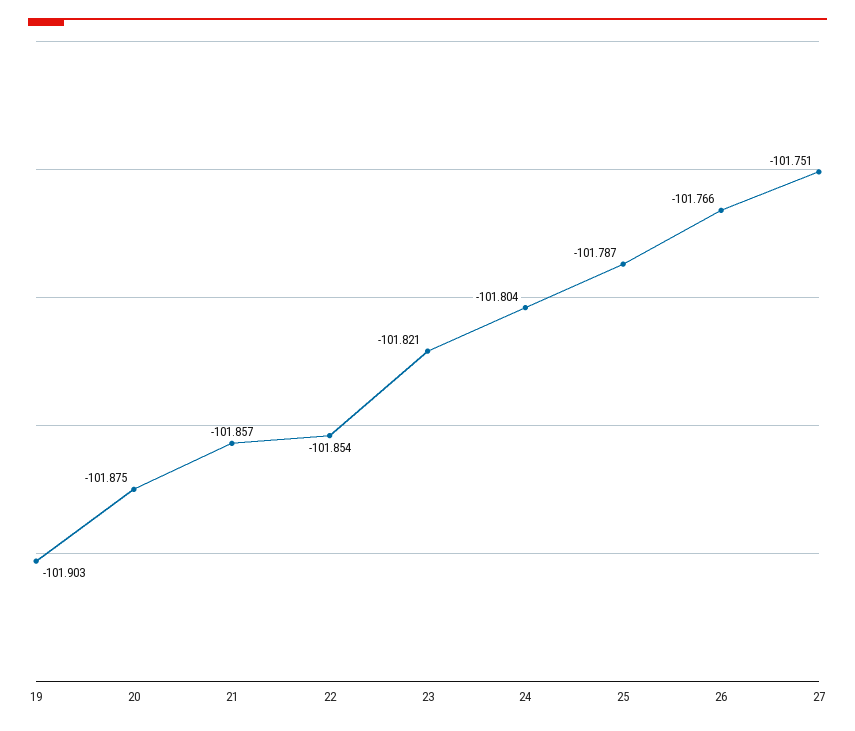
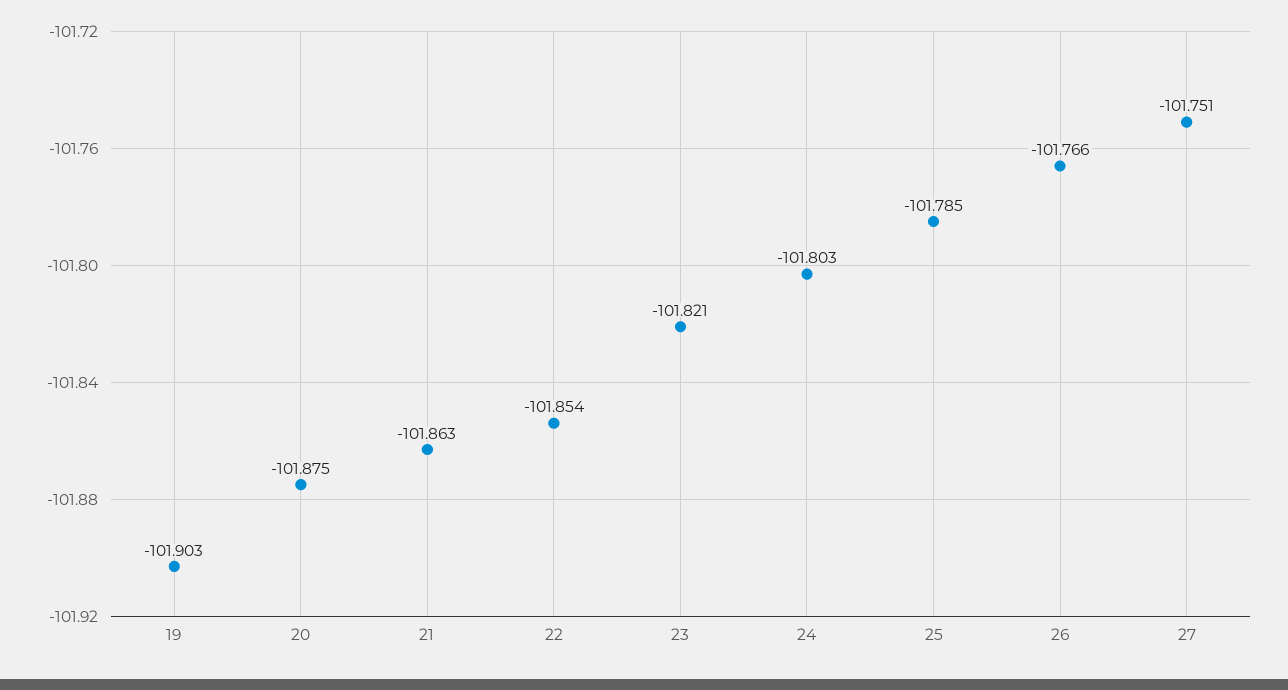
  {
    "19": -101.903,
    "20": -101.875,
-   "21": -101.857,
+   "21": -101.863,
    "22": -101.854,
    "23": -101.821,
-   "24": -101.804,
+   "24": -101.803,
-   "25": -101.787,
+   "25": -101.785,
    "26": -101.766,
    "27": -101.751
  }

